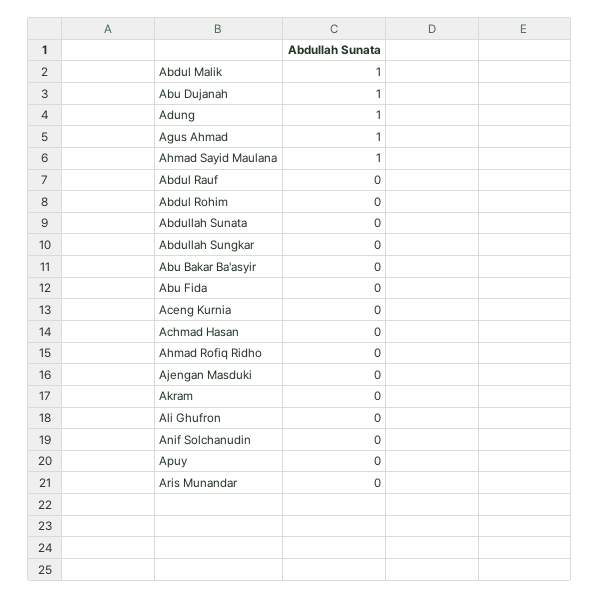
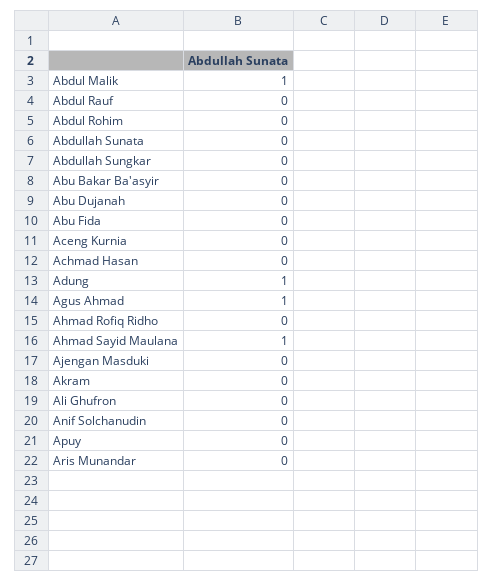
  {
    "Abdul Malik": 1,
-   "Abu Dujanah": 1,
+   "Abu Dujanah": 0,
    "Adung": 1,
    "Agus Ahmad": 1,
    "Ahmad Sayid Maulana": 1,
    "Abdul Rauf": 0,
    "Abdul Rohim": 0,
    "Abdullah Sunata": 0,
    "Abdullah Sungkar": 0,
    "Abu Bakar Ba'asyir": 0,
    "Abu Fida": 0,
    "Aceng Kurnia": 0,
    "Achmad Hasan": 0,
    "Ahmad Rofiq Ridho": 0,
    "Ajengan Masduki": 0,
    "Akram": 0,
    "Ali Ghufron": 0,
    "Anif Solchanudin": 0,
    "Apuy": 0,
    "Aris Munandar": 0
  }

